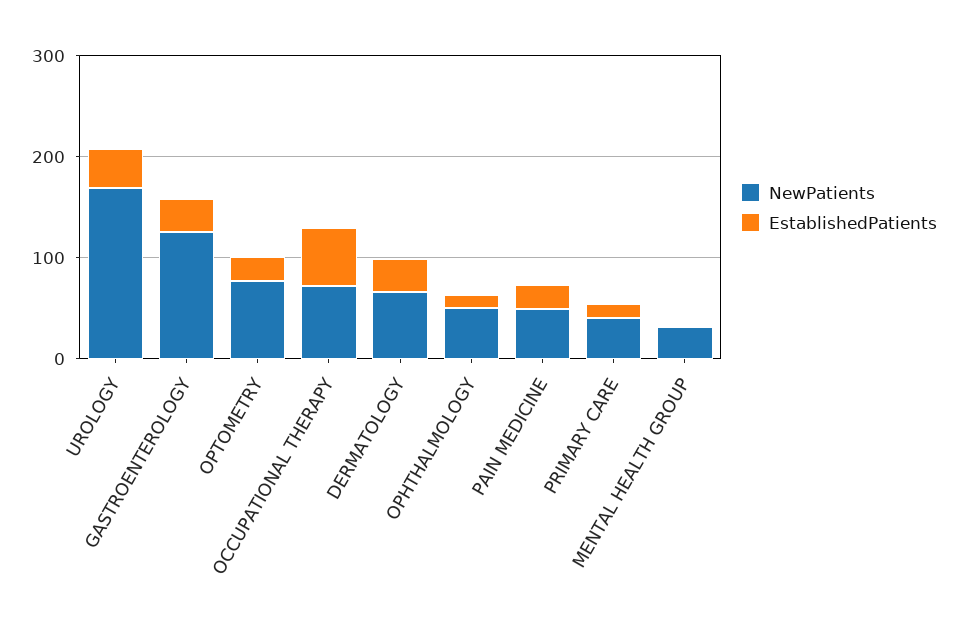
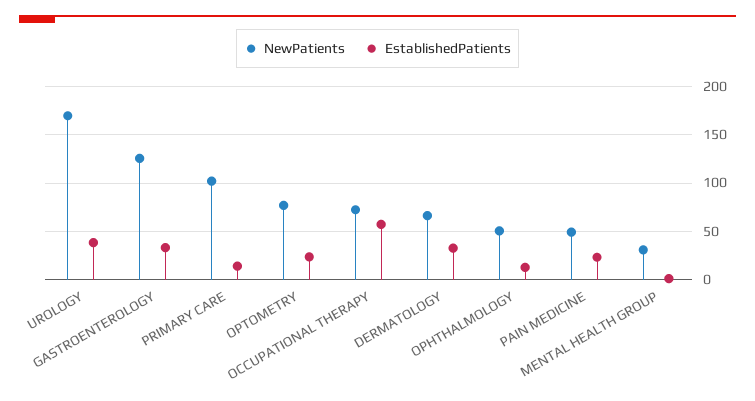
  {
    "NewPatients": {
      "UROLOGY": 170,
      "GASTROENTEROLOGY": 130,
      "OPTOMETRY": 80,
      "OCCUPATIONAL THERAPY": 70,
      "DERMATOLOGY": 70,
      "OPHTHALMOLOGY": 50,
      "PAIN MEDICINE": 50,
-     "PRIMARY CARE": 40,
+     "PRIMARY CARE": 100,
      "MENTAL HEALTH GROUP": 30
    },
    "EstablishedPatients": {
      "UROLOGY": 40,
      "GASTROENTEROLOGY": 30,
      "OPTOMETRY": 20,
      "OCCUPATIONAL THERAPY": 60,
      "DERMATOLOGY": 30,
      "OPHTHALMOLOGY": 10,
      "PAIN MEDICINE": 20,
      "PRIMARY CARE": 10,
      "MENTAL HEALTH GROUP": 0
    }
  }

